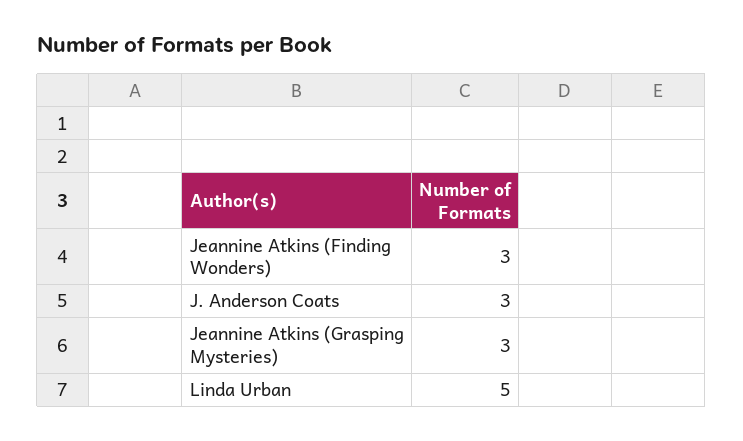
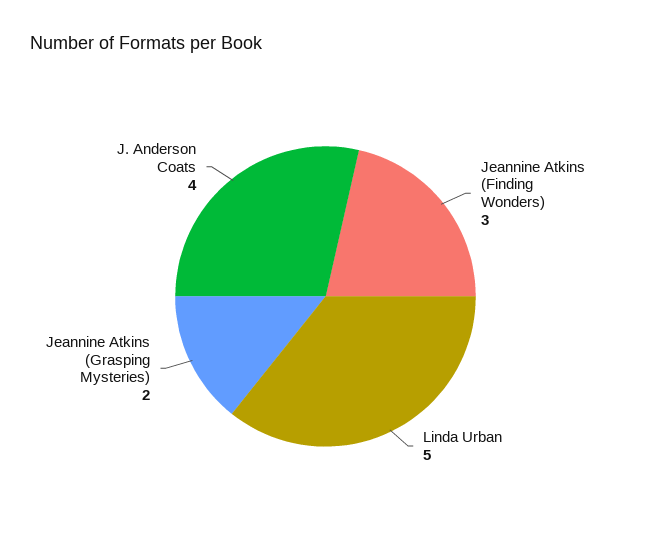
  {
    "Jeannine Atkins (Finding Wonders)": 3,
-   "J. Anderson Coats": 3,
+   "J. Anderson Coats": 4,
-   "Jeannine Atkins (Grasping Mysteries)": 3,
+   "Jeannine Atkins (Grasping Mysteries)": 2,
    "Linda Urban": 5
  }

